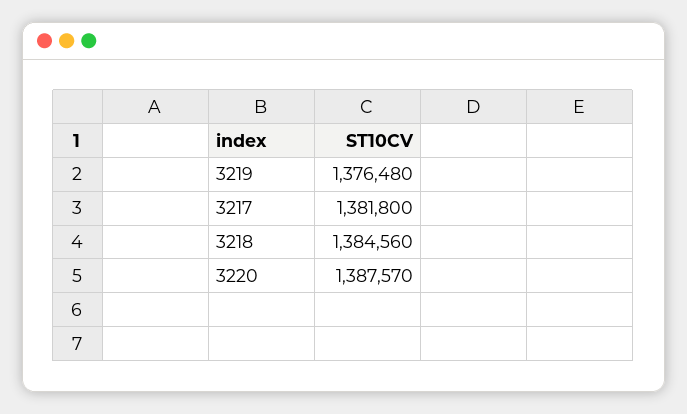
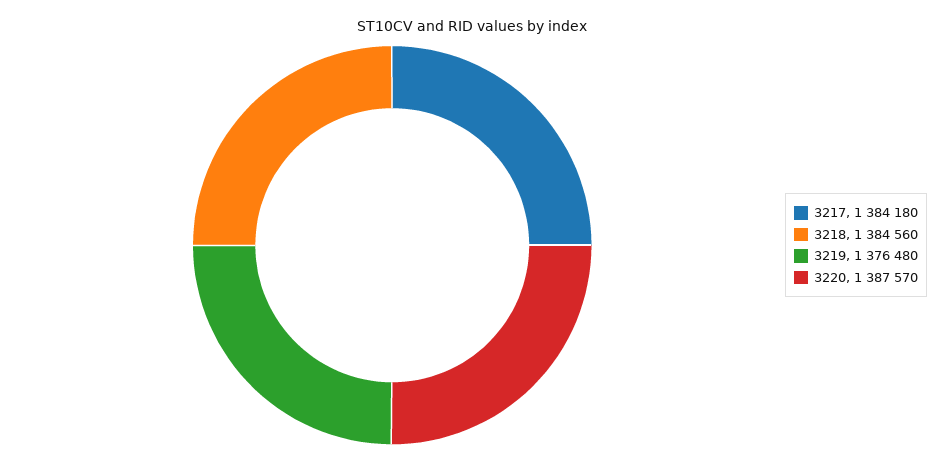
  {
    "3219": 1376480,
-   "3217": 1381800,
+   "3217": 1384180,
    "3218": 1384560,
    "3220": 1387570
  }

